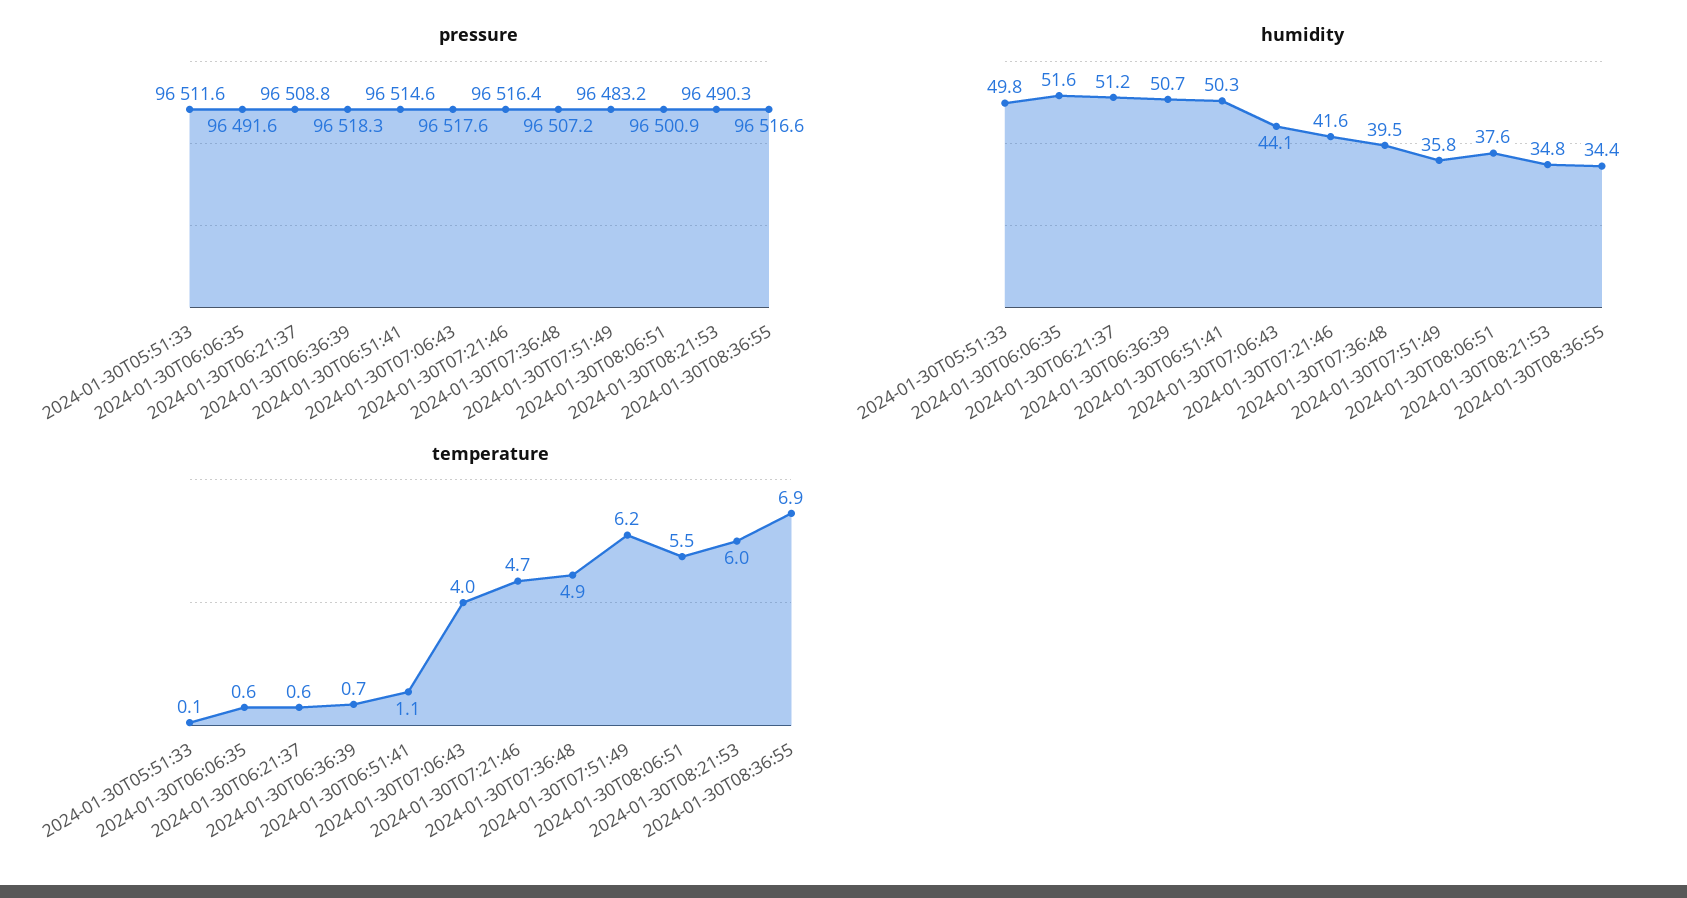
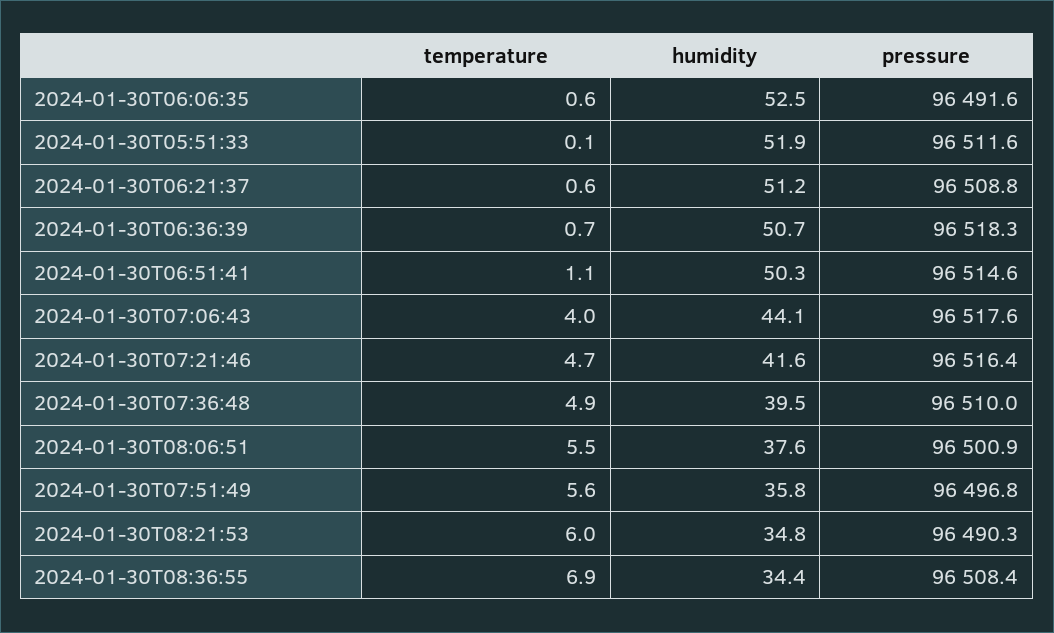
  {
    "pressure": {
      "2024-01-30T05:51:33": 96511.6,
      "2024-01-30T06:06:35": 96491.6,
      "2024-01-30T06:21:37": 96508.8,
      "2024-01-30T06:36:39": 96518.3,
      "2024-01-30T06:51:41": 96514.6,
      "2024-01-30T07:06:43": 96517.6,
      "2024-01-30T07:21:46": 96516.4,
-     "2024-01-30T07:36:48": 96507.2,
+     "2024-01-30T07:36:48": 96510,
-     "2024-01-30T07:51:49": 96483.2,
+     "2024-01-30T07:51:49": 96496.8,
      "2024-01-30T08:06:51": 96500.9,
      "2024-01-30T08:21:53": 96490.3,
-     "2024-01-30T08:36:55": 96516.6
+     "2024-01-30T08:36:55": 96508.4
    },
    "humidity": {
-     "2024-01-30T05:51:33": 49.8,
+     "2024-01-30T05:51:33": 51.9,
-     "2024-01-30T06:06:35": 51.6,
+     "2024-01-30T06:06:35": 52.5,
      "2024-01-30T06:21:37": 51.2,
      "2024-01-30T06:36:39": 50.7,
      "2024-01-30T06:51:41": 50.3,
      "2024-01-30T07:06:43": 44.1,
      "2024-01-30T07:21:46": 41.6,
      "2024-01-30T07:36:48": 39.5,
      "2024-01-30T07:51:49": 35.8,
      "2024-01-30T08:06:51": 37.6,
      "2024-01-30T08:21:53": 34.8,
      "2024-01-30T08:36:55": 34.4
    },
    "temperature": {
      "2024-01-30T05:51:33": 0.1,
      "2024-01-30T06:06:35": 0.6,
      "2024-01-30T06:21:37": 0.6,
      "2024-01-30T06:36:39": 0.7,
      "2024-01-30T06:51:41": 1.1,
      "2024-01-30T07:06:43": 4,
      "2024-01-30T07:21:46": 4.7,
      "2024-01-30T07:36:48": 4.9,
-     "2024-01-30T07:51:49": 6.2,
+     "2024-01-30T07:51:49": 5.6,
      "2024-01-30T08:06:51": 5.5,
      "2024-01-30T08:21:53": 6,
      "2024-01-30T08:36:55": 6.9
    }
  }

